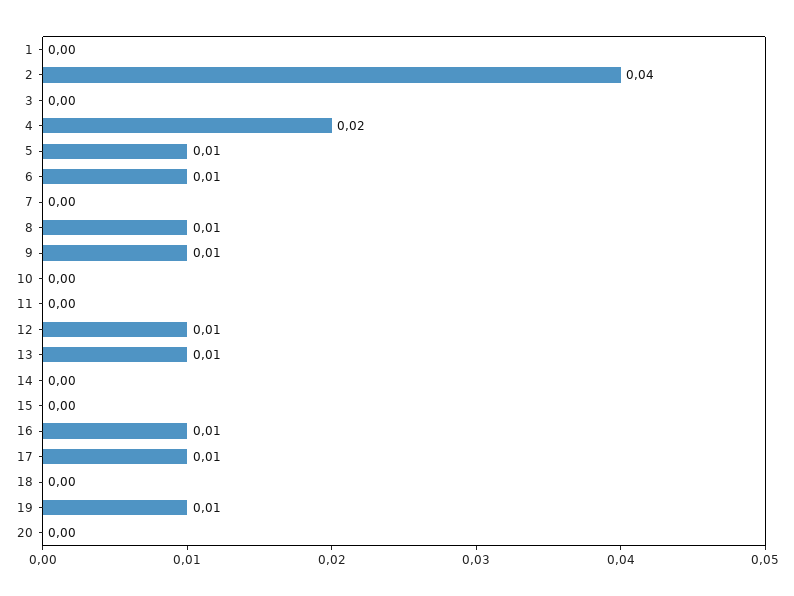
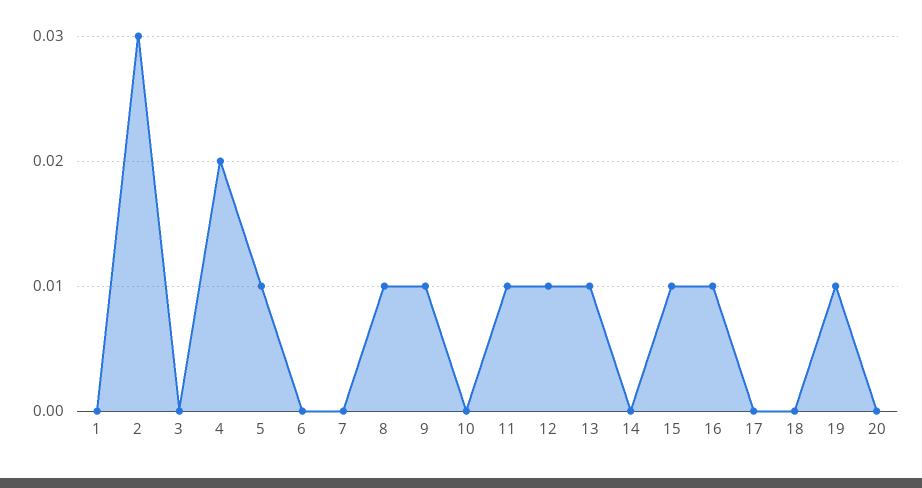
  {
    "1": 0,
-   "2": 0.04,
+   "2": 0.03,
    "3": 0,
    "4": 0.02,
    "5": 0.01,
-   "6": 0.01,
+   "6": 0,
    "7": 0,
    "8": 0.01,
    "9": 0.01,
    "10": 0,
-   "11": 0,
+   "11": 0.01,
    "12": 0.01,
    "13": 0.01,
    "14": 0,
-   "15": 0,
+   "15": 0.01,
    "16": 0.01,
-   "17": 0.01,
+   "17": 0,
    "18": 0,
    "19": 0.01,
    "20": 0
  }

